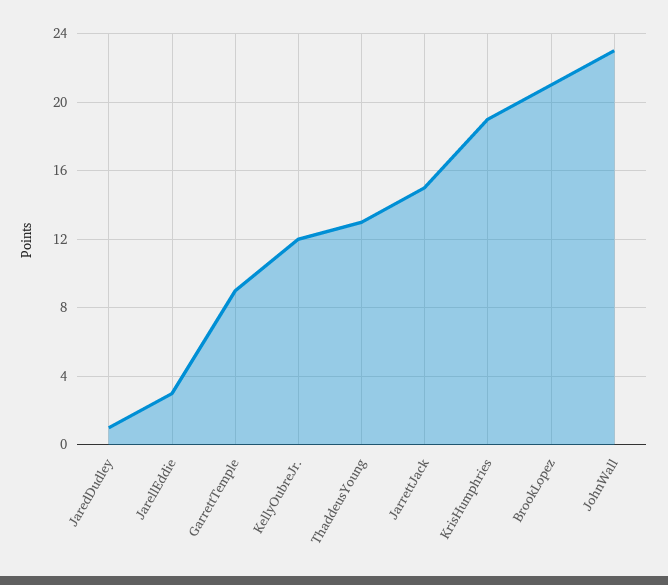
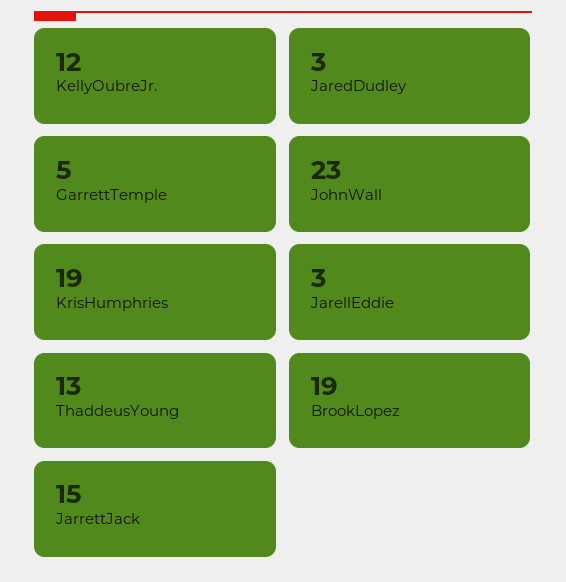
  {
-   "JaredDudley": 1,
+   "JaredDudley": 3,
    "JarellEddie": 3,
-   "GarrettTemple": 9,
+   "GarrettTemple": 5,
    "KellyOubreJr.": 12,
    "ThaddeusYoung": 13,
    "JarrettJack": 15,
    "KrisHumphries": 19,
-   "BrookLopez": 21,
+   "BrookLopez": 19,
    "JohnWall": 23
  }

